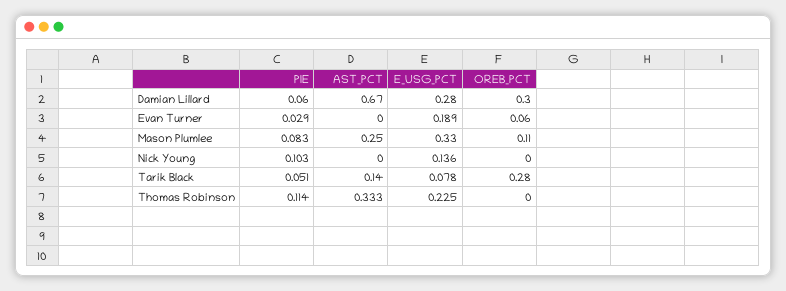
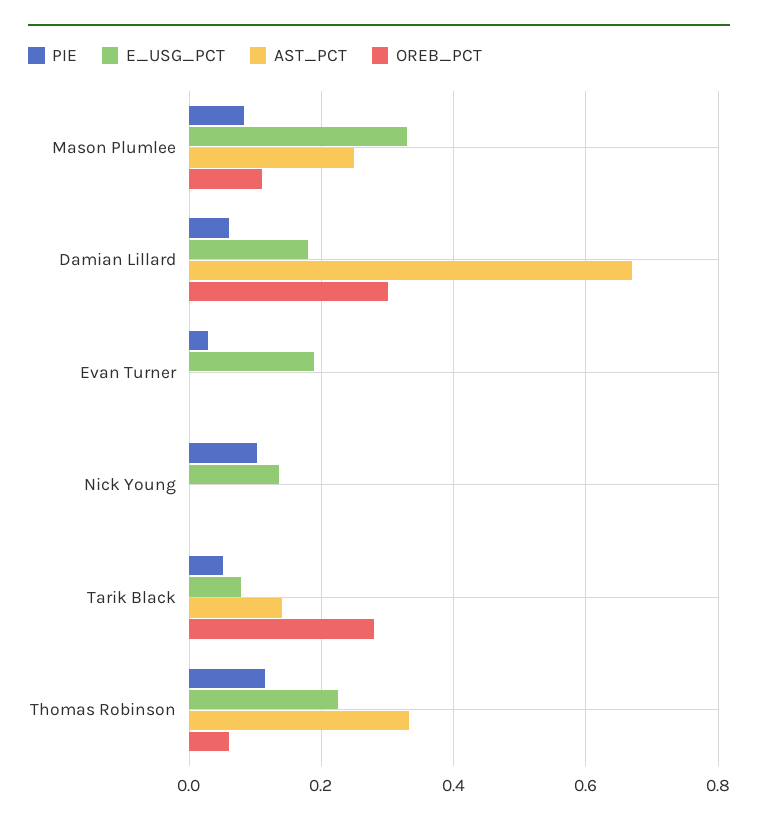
  {
    "PIE": {
      "Damian Lillard": 0.06,
      "Evan Turner": 0.029,
      "Mason Plumlee": 0.083,
      "Nick Young": 0.103,
      "Tarik Black": 0.051,
      "Thomas Robinson": 0.114
    },
    "AST_PCT": {
      "Damian Lillard": 0.67,
      "Evan Turner": 0,
      "Mason Plumlee": 0.25,
      "Nick Young": 0,
      "Tarik Black": 0.14,
      "Thomas Robinson": 0.333
    },
    "E_USG_PCT": {
-     "Damian Lillard": 0.28,
+     "Damian Lillard": 0.18,
      "Evan Turner": 0.189,
      "Mason Plumlee": 0.33,
      "Nick Young": 0.136,
      "Tarik Black": 0.078,
      "Thomas Robinson": 0.225
    },
    "OREB_PCT": {
      "Damian Lillard": 0.3,
-     "Evan Turner": 0.06,
+     "Evan Turner": 0,
      "Mason Plumlee": 0.11,
      "Nick Young": 0,
      "Tarik Black": 0.28,
-     "Thomas Robinson": 0
+     "Thomas Robinson": 0.06
    }
  }

